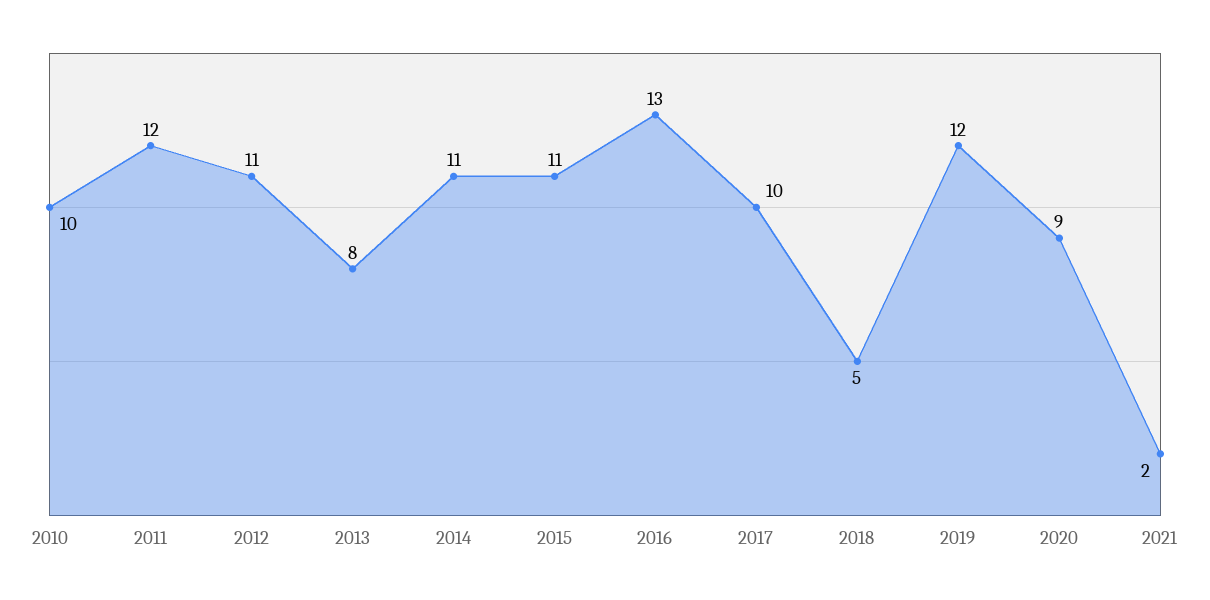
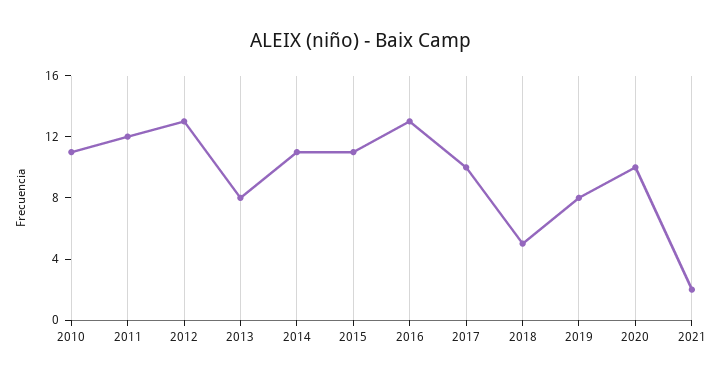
  {
-   "2010": 10,
+   "2010": 11,
    "2011": 12,
-   "2012": 11,
+   "2012": 13,
    "2013": 8,
    "2014": 11,
    "2015": 11,
    "2016": 13,
    "2017": 10,
    "2018": 5,
-   "2019": 12,
+   "2019": 8,
-   "2020": 9,
+   "2020": 10,
    "2021": 2
  }

